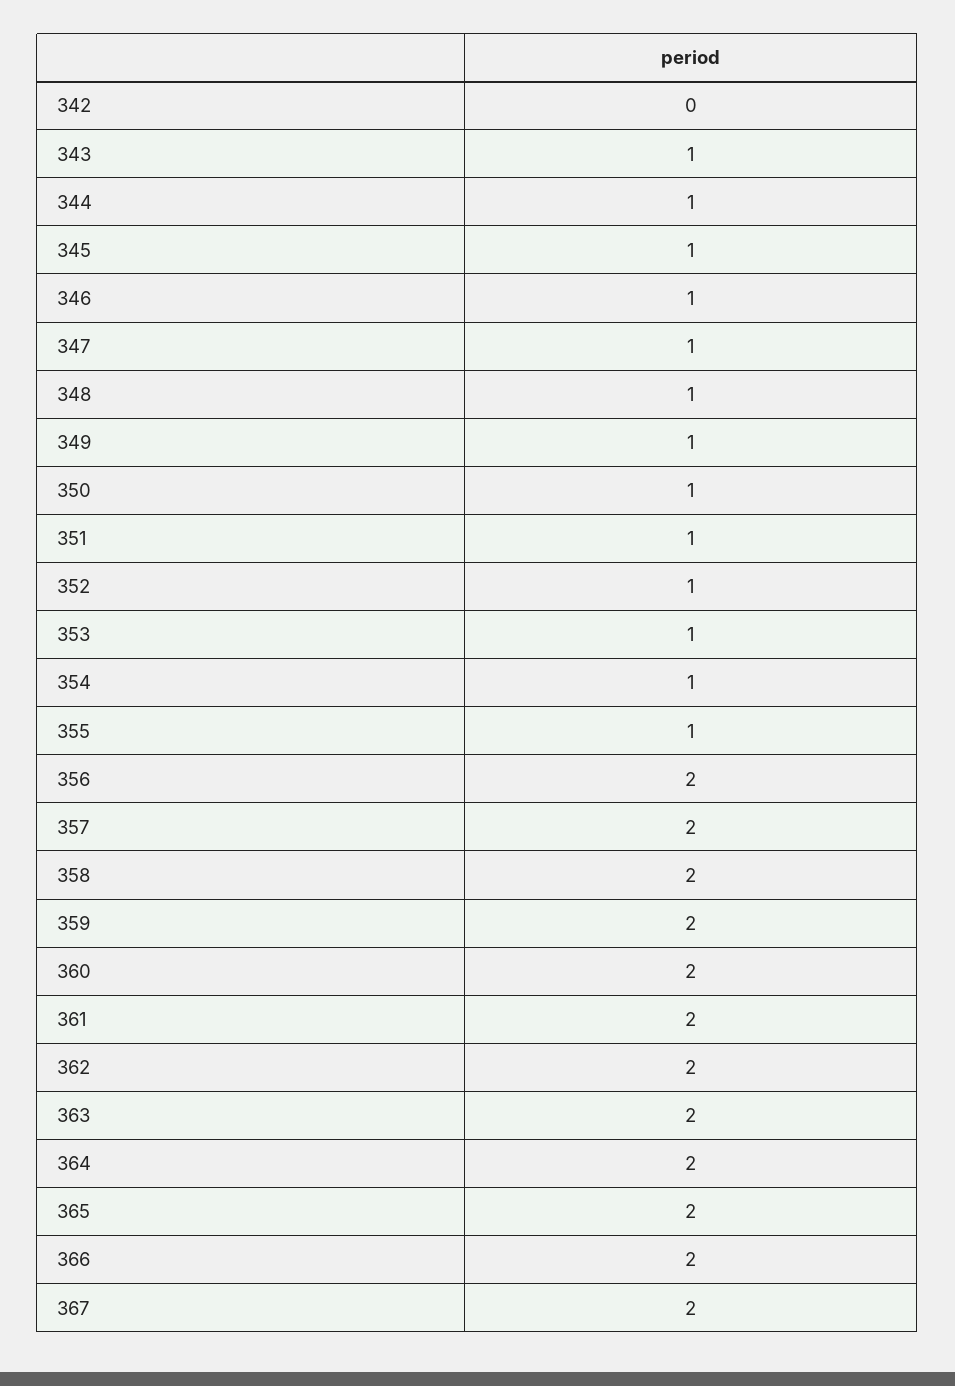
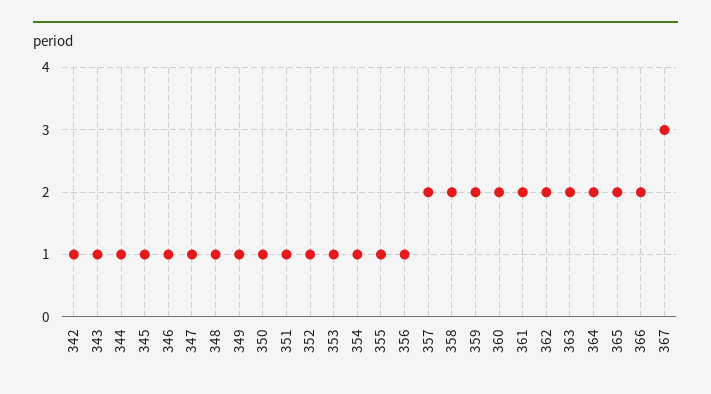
  {
-   "342": 0,
+   "342": 1,
    "343": 1,
    "344": 1,
    "345": 1,
    "346": 1,
    "347": 1,
    "348": 1,
    "349": 1,
    "350": 1,
    "351": 1,
    "352": 1,
    "353": 1,
    "354": 1,
    "355": 1,
-   "356": 2,
+   "356": 1,
    "357": 2,
    "358": 2,
    "359": 2,
    "360": 2,
    "361": 2,
    "362": 2,
    "363": 2,
    "364": 2,
    "365": 2,
    "366": 2,
-   "367": 2
+   "367": 3
  }

